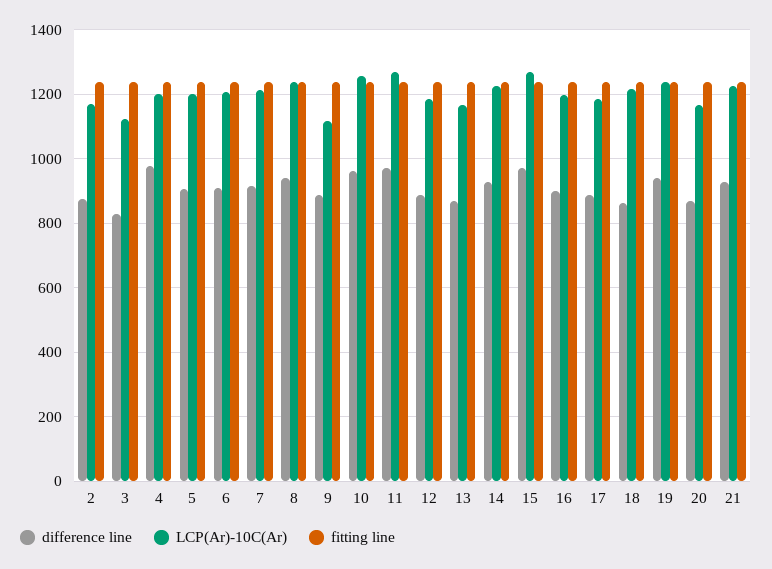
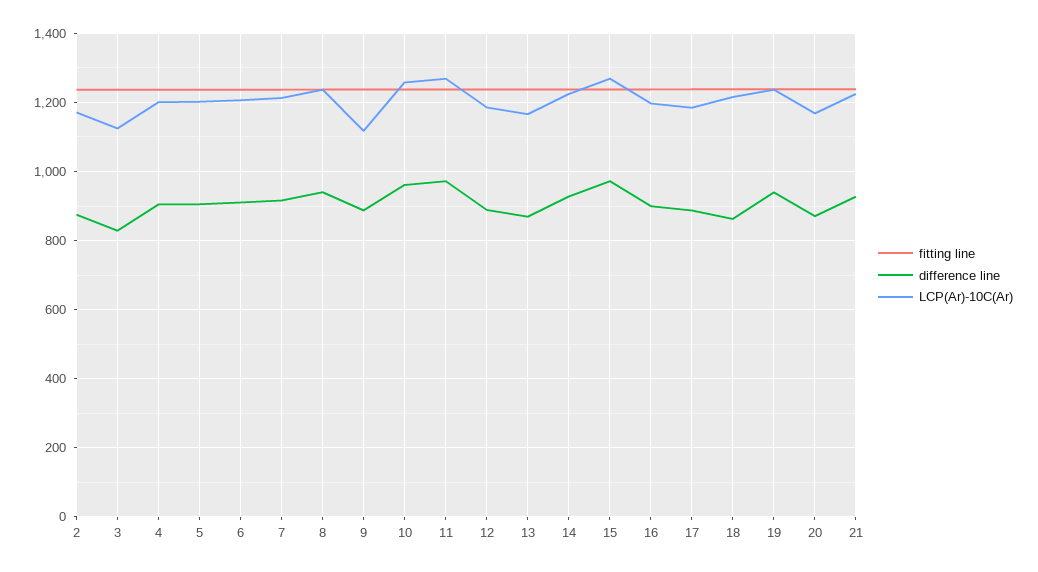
  {
    "difference line": {
      "2": 880,
      "3": 820,
-     "4": 980,
+     "4": 900,
      "5": 900,
      "6": 920,
      "7": 920,
      "8": 940,
      "9": 880,
      "10": 960,
      "11": 980,
      "12": 880,
      "13": 860,
      "14": 920,
      "15": 980,
      "16": 900,
      "17": 880,
      "18": 860,
      "19": 940,
      "20": 880,
      "21": 920
    },
    "LCP(Ar)-10C(Ar)": {
      "2": 1180,
      "3": 1120,
      "4": 1200,
      "5": 1200,
      "6": 1200,
      "7": 1220,
      "8": 1240,
      "9": 1120,
      "10": 1260,
      "11": 1260,
      "12": 1180,
      "13": 1160,
      "14": 1220,
      "15": 1260,
      "16": 1200,
      "17": 1180,
      "18": 1220,
      "19": 1240,
      "20": 1160,
      "21": 1220
    },
    "fitting line": {
      "2": 1240,
      "3": 1240,
      "4": 1240,
      "5": 1240,
      "6": 1240,
      "7": 1240,
      "8": 1240,
      "9": 1240,
      "10": 1240,
      "11": 1240,
      "12": 1240,
      "13": 1240,
      "14": 1240,
      "15": 1240,
      "16": 1240,
      "17": 1240,
      "18": 1240,
      "19": 1240,
      "20": 1240,
      "21": 1240
    }
  }

